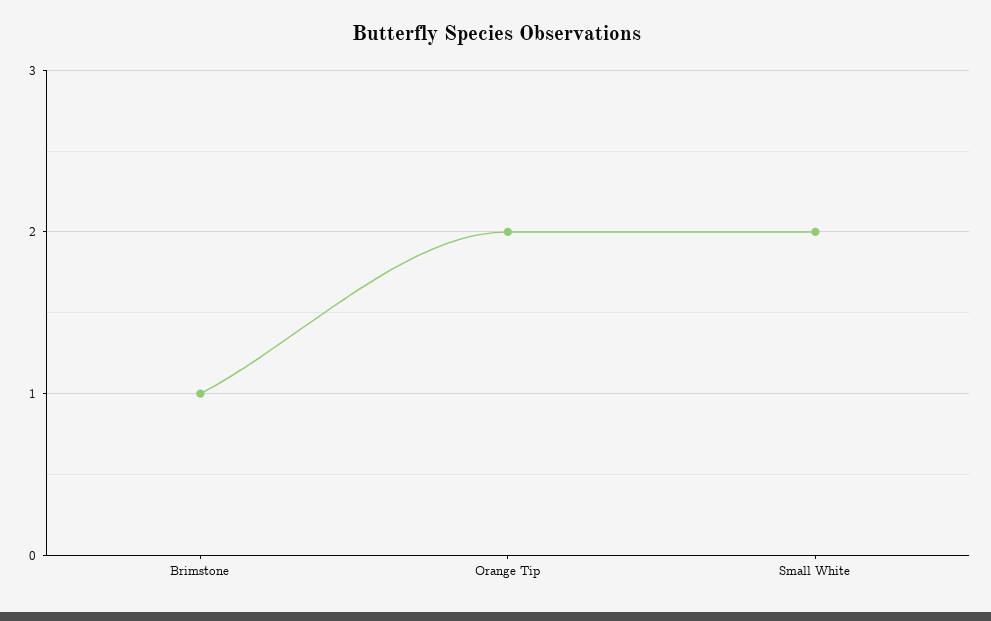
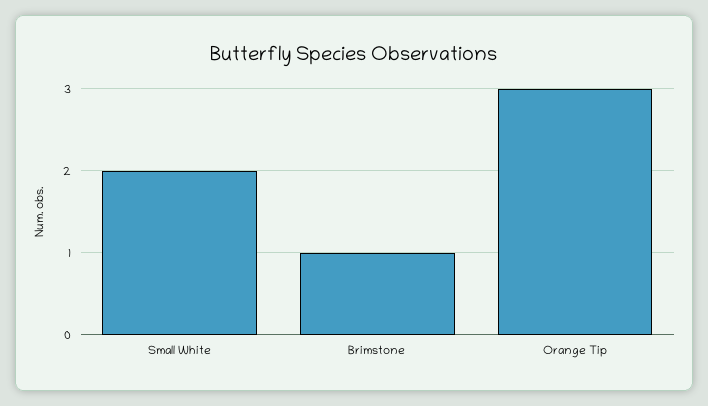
  {
    "Brimstone": 1,
-   "Orange Tip": 2,
+   "Orange Tip": 3,
    "Small White": 2
  }

